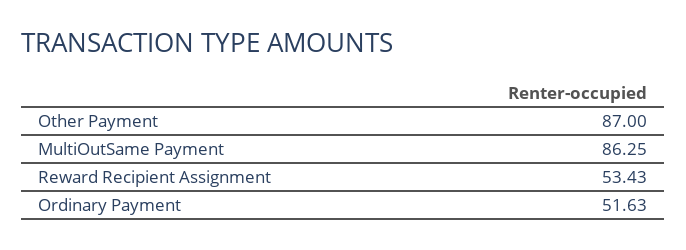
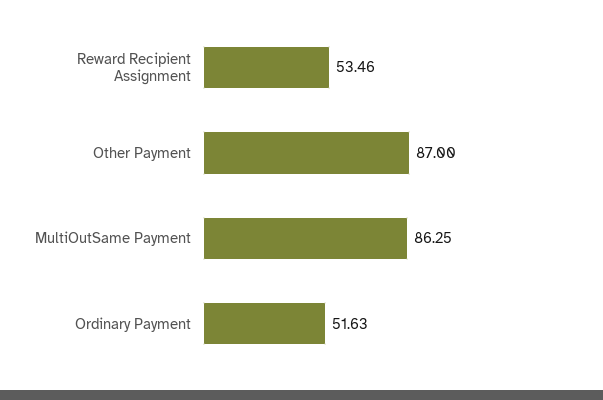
  {
    "Other Payment": 87,
    "MultiOutSame Payment": 86.25,
-   "Reward Recipient Assignment": 53.43,
+   "Reward Recipient Assignment": 53.46,
    "Ordinary Payment": 51.63
  }

